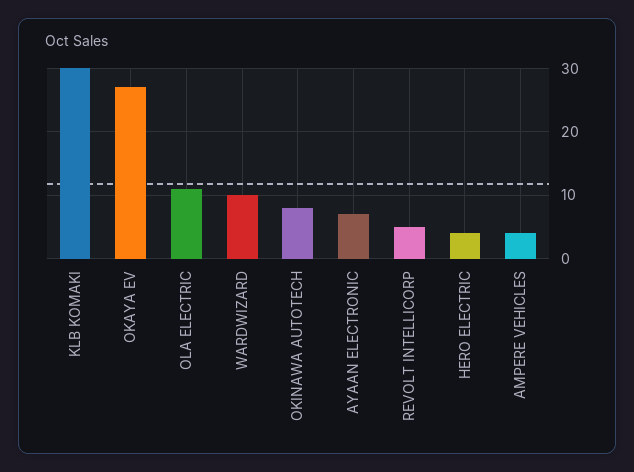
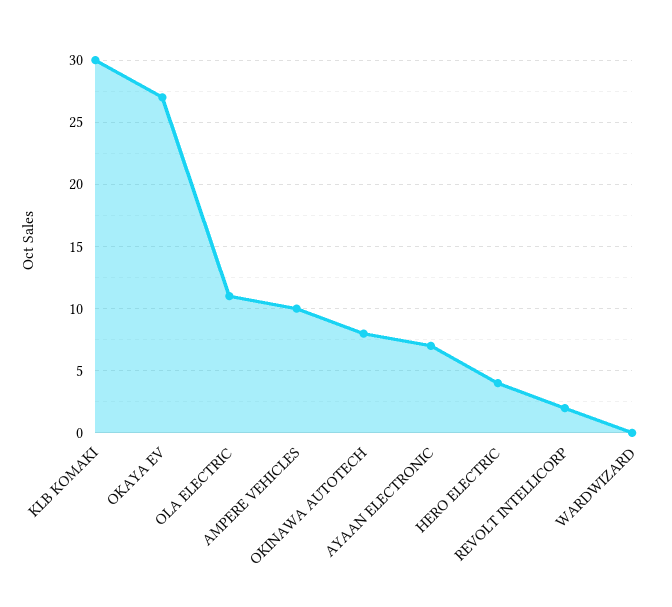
  {
    "KLB KOMAKI": 30,
    "OKAYA EV": 27,
    "OLA ELECTRIC": 11,
-   "WARDWIZARD": 10,
+   "WARDWIZARD": 0,
    "OKINAWA AUTOTECH": 8,
    "AYAAN ELECTRONIC": 7,
-   "REVOLT INTELLICORP": 5,
+   "REVOLT INTELLICORP": 2,
    "HERO ELECTRIC": 4,
-   "AMPERE VEHICLES": 4
+   "AMPERE VEHICLES": 10
  }

